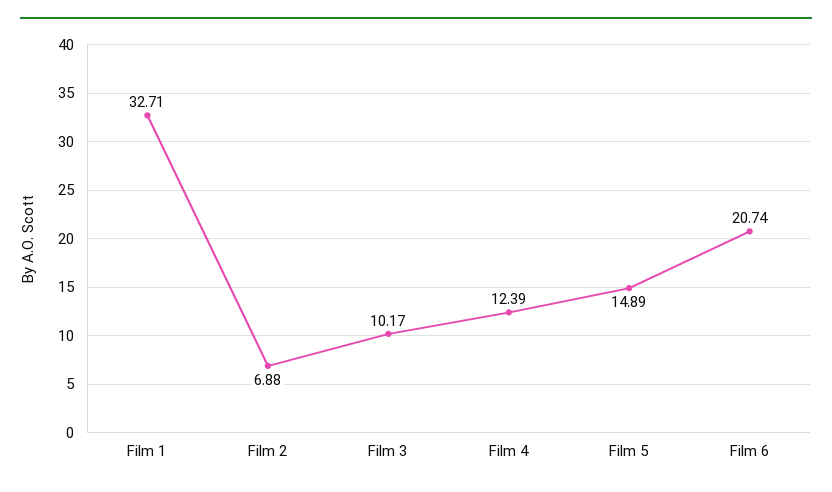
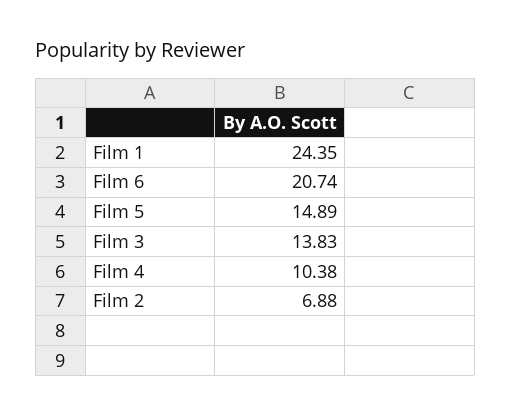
  {
-   "Film 1": 32.71,
+   "Film 1": 24.35,
    "Film 2": 6.88,
-   "Film 3": 10.17,
+   "Film 3": 13.83,
-   "Film 4": 12.39,
+   "Film 4": 10.38,
    "Film 5": 14.89,
    "Film 6": 20.74
  }

